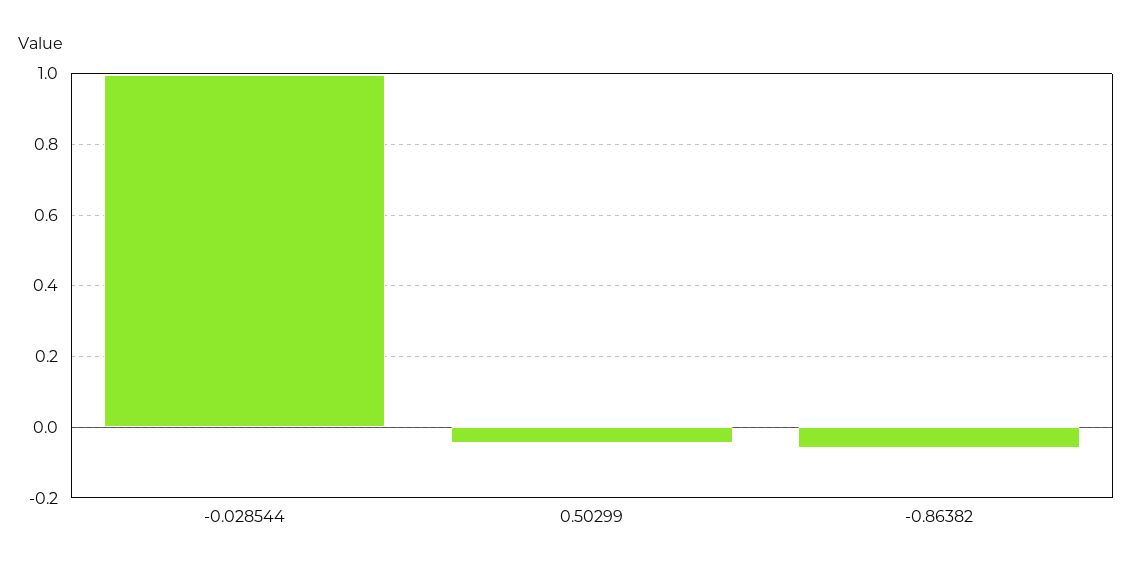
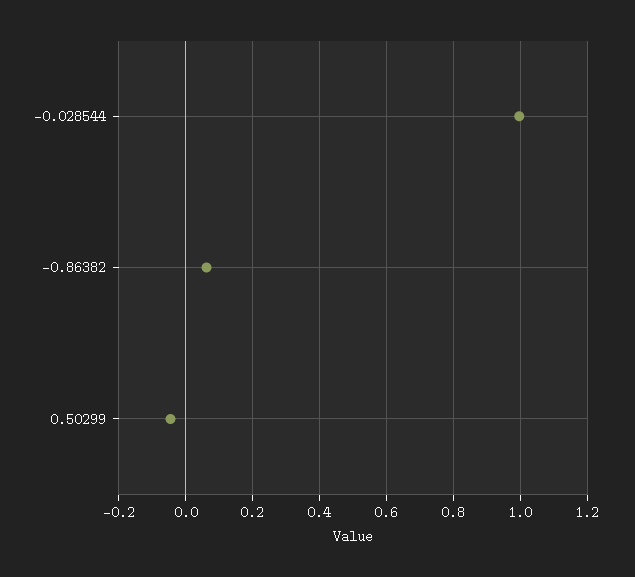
  {
    "-0.028544": 1,
    "0.50299": -0.04,
-   "-0.86382": -0.06
+   "-0.86382": 0.06
  }

